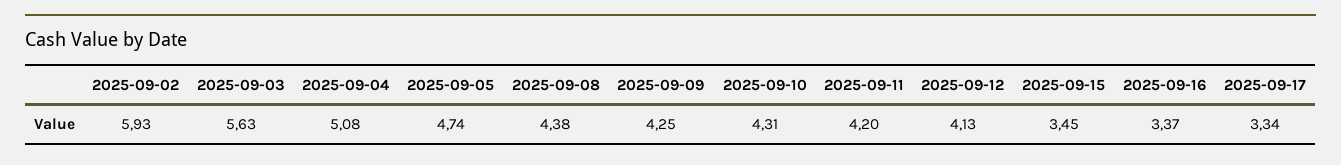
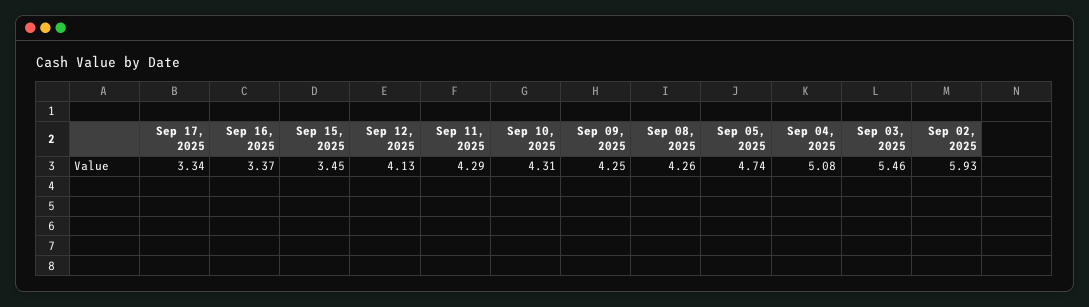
  {
    "2025-09-02": 5.93,
-   "2025-09-03": 5.63,
+   "2025-09-03": 5.46,
    "2025-09-04": 5.08,
    "2025-09-05": 4.74,
-   "2025-09-08": 4.38,
+   "2025-09-08": 4.26,
    "2025-09-09": 4.25,
    "2025-09-10": 4.31,
-   "2025-09-11": 4.2,
+   "2025-09-11": 4.29,
    "2025-09-12": 4.13,
    "2025-09-15": 3.45,
    "2025-09-16": 3.37,
    "2025-09-17": 3.34
  }

